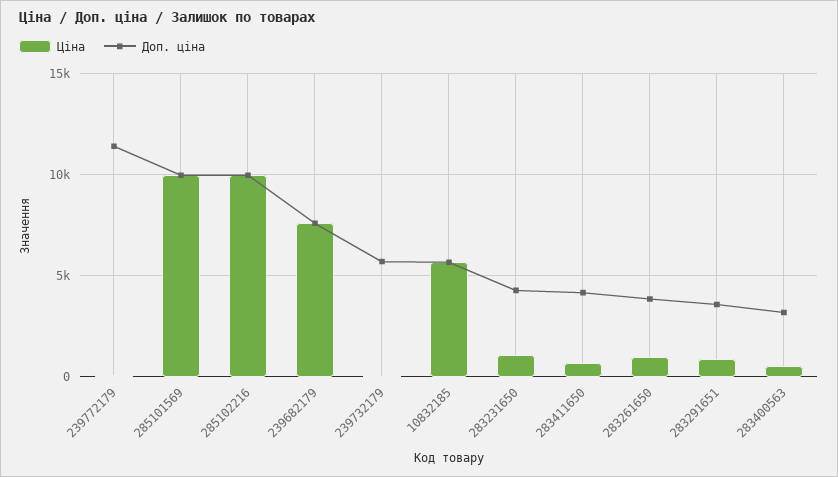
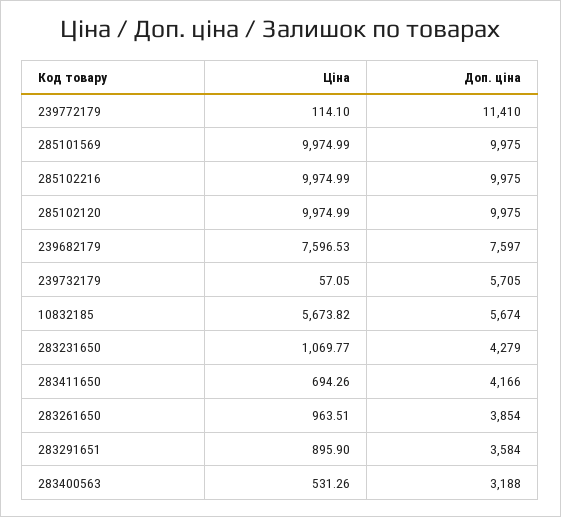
  {
    "Ціна": {
      "239772179": 114.1,
      "285101569": 9974.99,
      "285102216": 9974.99,
      "239682179": 7596.53,
      "239732179": 57.05,
      "10832185": 5673.82,
      "283231650": 1069.77,
      "283411650": 694.26,
      "283261650": 963.51,
      "283291651": 895.9,
-     "283400563": 531.26
+     "283400563": 531.26,
+     "285102120": 9974.99
    },
    "Доп. ціна": {
      "239772179": 11410,
      "285101569": 9975,
      "285102216": 9975,
      "239682179": 7597,
      "239732179": 5705,
      "10832185": 5674,
      "283231650": 4279,
      "283411650": 4166,
      "283261650": 3854,
      "283291651": 3584,
-     "283400563": 3188
+     "283400563": 3188,
+     "285102120": 9975
    }
  }

